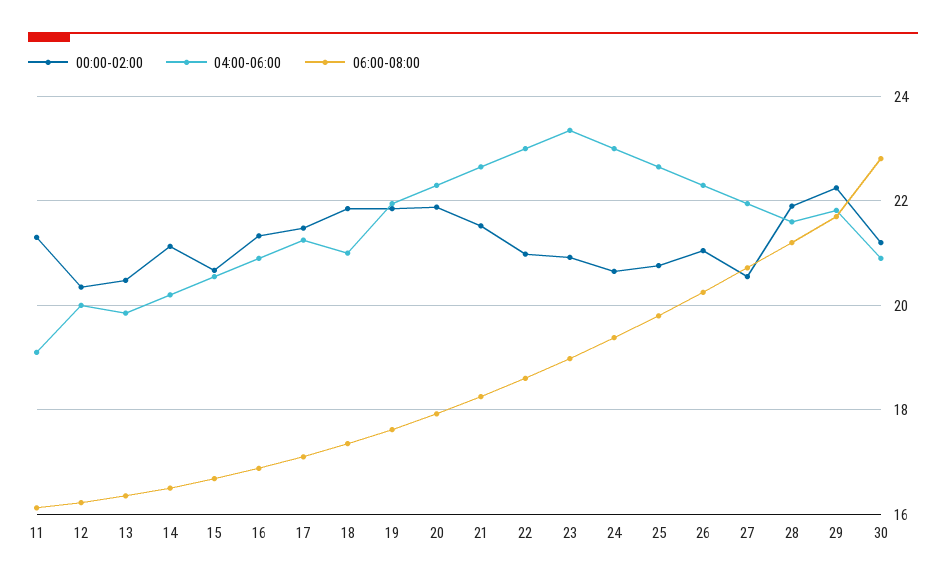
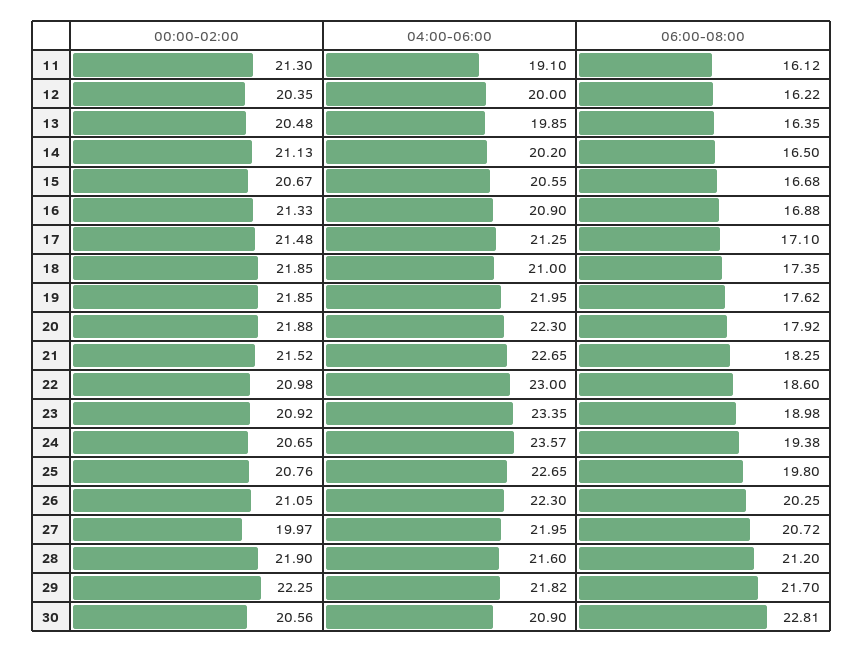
  {
    "00:00-02:00": {
      "11": 21.3,
      "12": 20.35,
      "13": 20.48,
      "14": 21.13,
      "15": 20.67,
      "16": 21.33,
      "17": 21.48,
      "18": 21.85,
      "19": 21.85,
      "20": 21.88,
      "21": 21.52,
      "22": 20.98,
      "23": 20.92,
      "24": 20.65,
      "25": 20.76,
      "26": 21.05,
-     "27": 20.6,
+     "27": 19.97,
      "28": 21.9,
      "29": 22.25,
-     "30": 21.2
+     "30": 20.56
    },
    "04:00-06:00": {
      "11": 19.1,
      "12": 20,
      "13": 19.85,
      "14": 20.2,
      "15": 20.55,
      "16": 20.9,
      "17": 21.25,
      "18": 21,
      "19": 21.95,
      "20": 22.3,
      "21": 22.65,
      "22": 23,
      "23": 23.35,
-     "24": 23,
+     "24": 23.57,
      "25": 22.65,
      "26": 22.3,
      "27": 21.95,
      "28": 21.6,
      "29": 21.82,
      "30": 20.9
    },
    "06:00-08:00": {
      "11": 16.12,
      "12": 16.22,
      "13": 16.35,
      "14": 16.5,
      "15": 16.68,
      "16": 16.88,
      "17": 17.1,
      "18": 17.35,
      "19": 17.62,
      "20": 17.92,
      "21": 18.25,
      "22": 18.6,
      "23": 18.98,
      "24": 19.38,
      "25": 19.8,
      "26": 20.25,
      "27": 20.72,
      "28": 21.2,
      "29": 21.7,
      "30": 22.81
    }
  }

